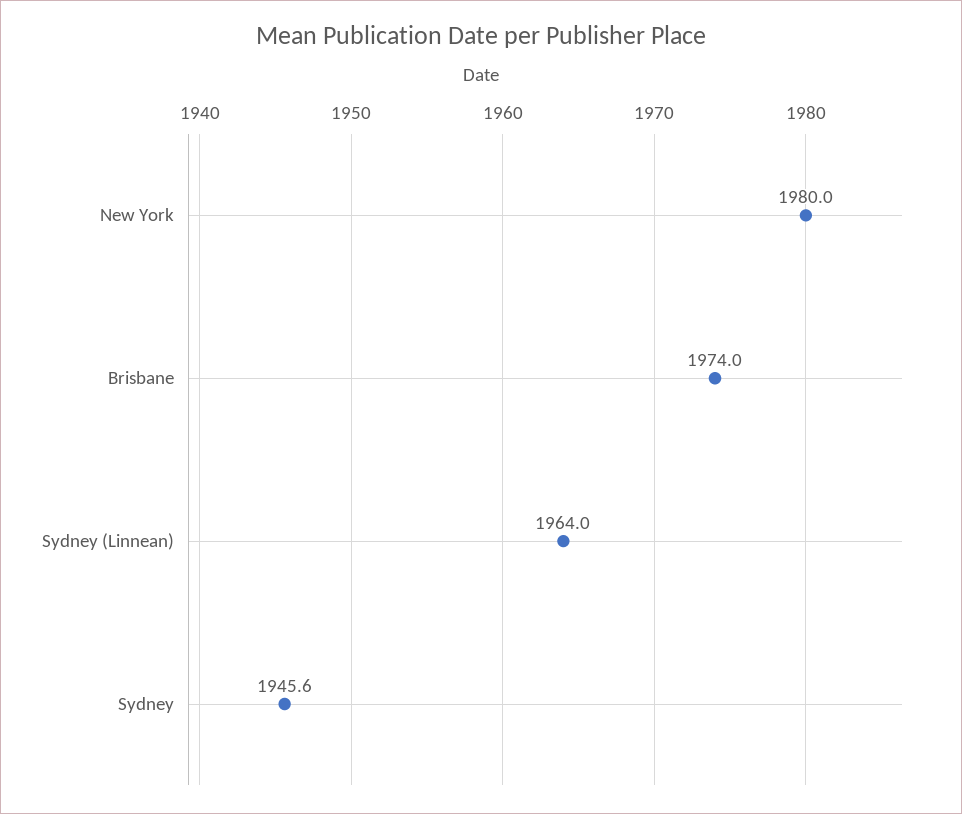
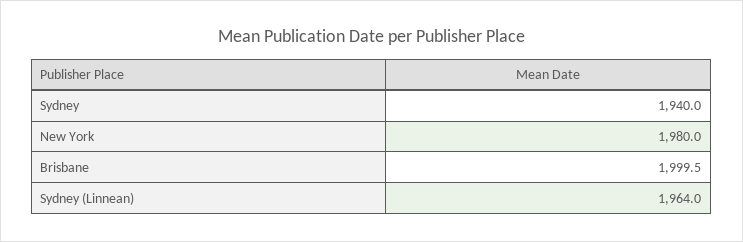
  {
    "New York": 1980,
-   "Brisbane": 1974,
+   "Brisbane": 1999.5,
    "Sydney (Linnean)": 1964,
-   "Sydney": 1945.6
+   "Sydney": 1940
  }

